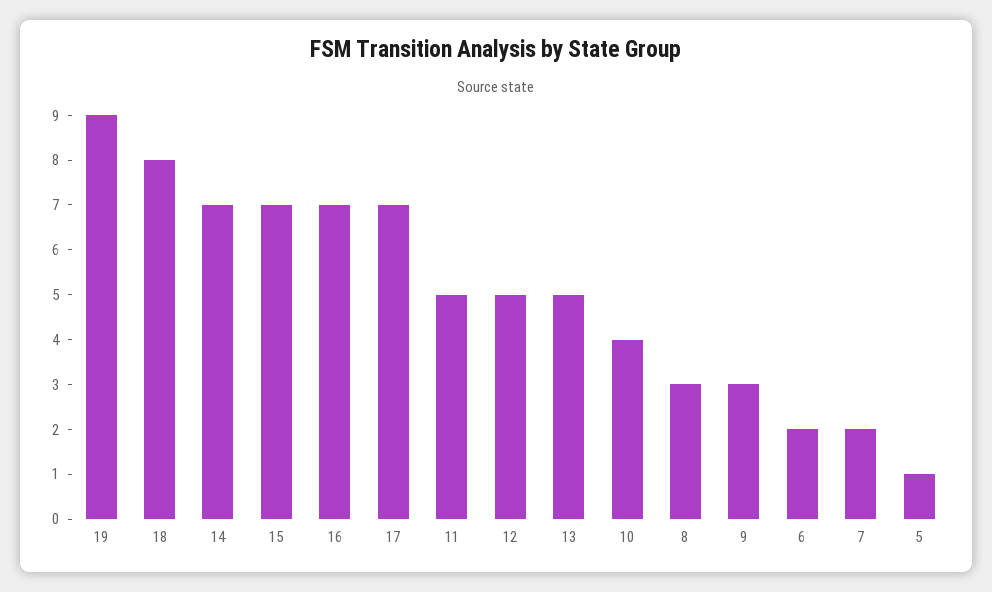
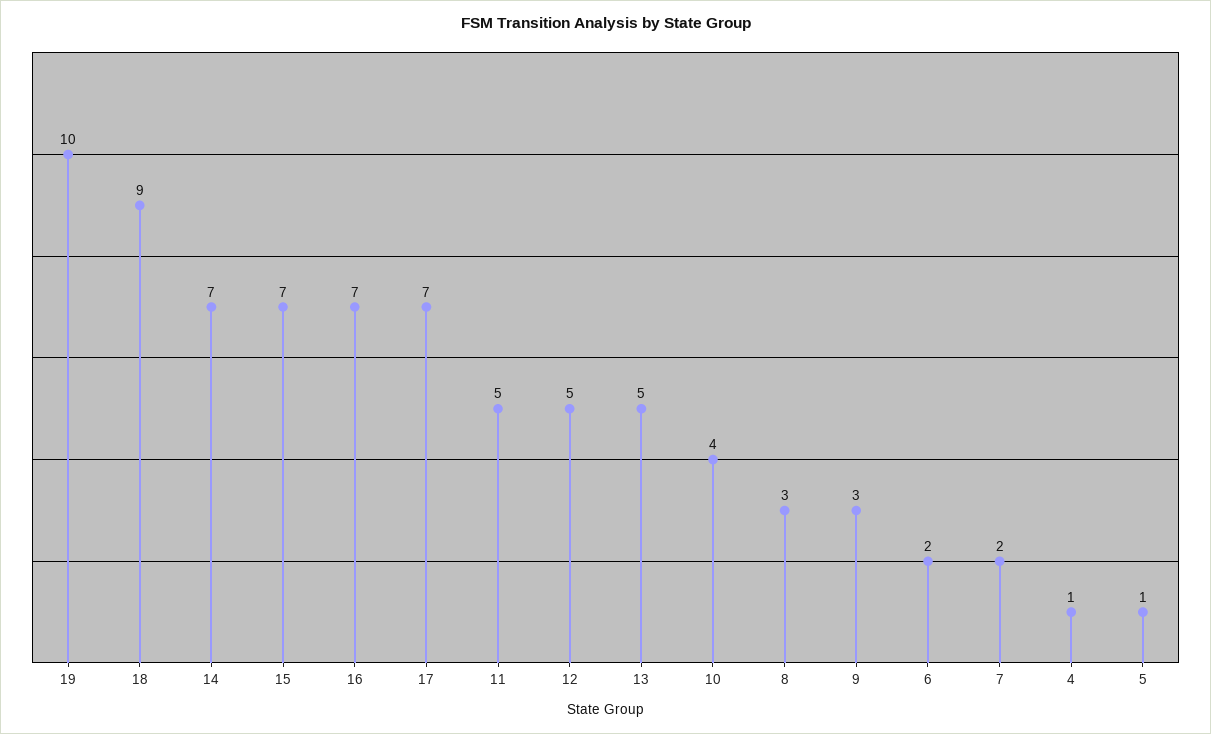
  {
-   "19": 9,
+   "19": 10,
-   "18": 8,
+   "18": 9,
    "14": 7,
    "15": 7,
    "16": 7,
    "17": 7,
    "11": 5,
    "12": 5,
    "13": 5,
    "10": 4,
    "8": 3,
    "9": 3,
    "6": 2,
    "7": 2,
-   "5": 1
+   "5": 1,
+   "4": 1
  }

